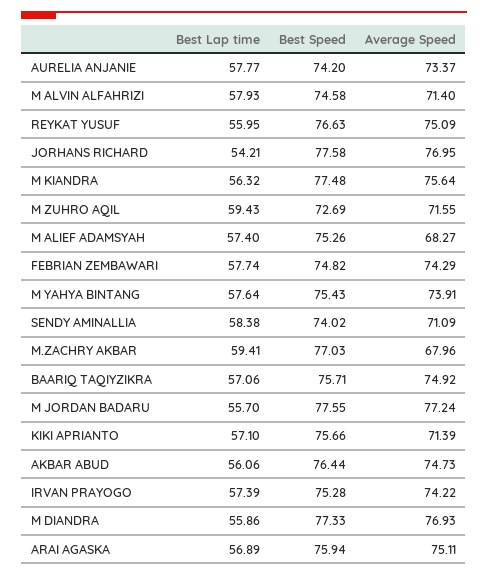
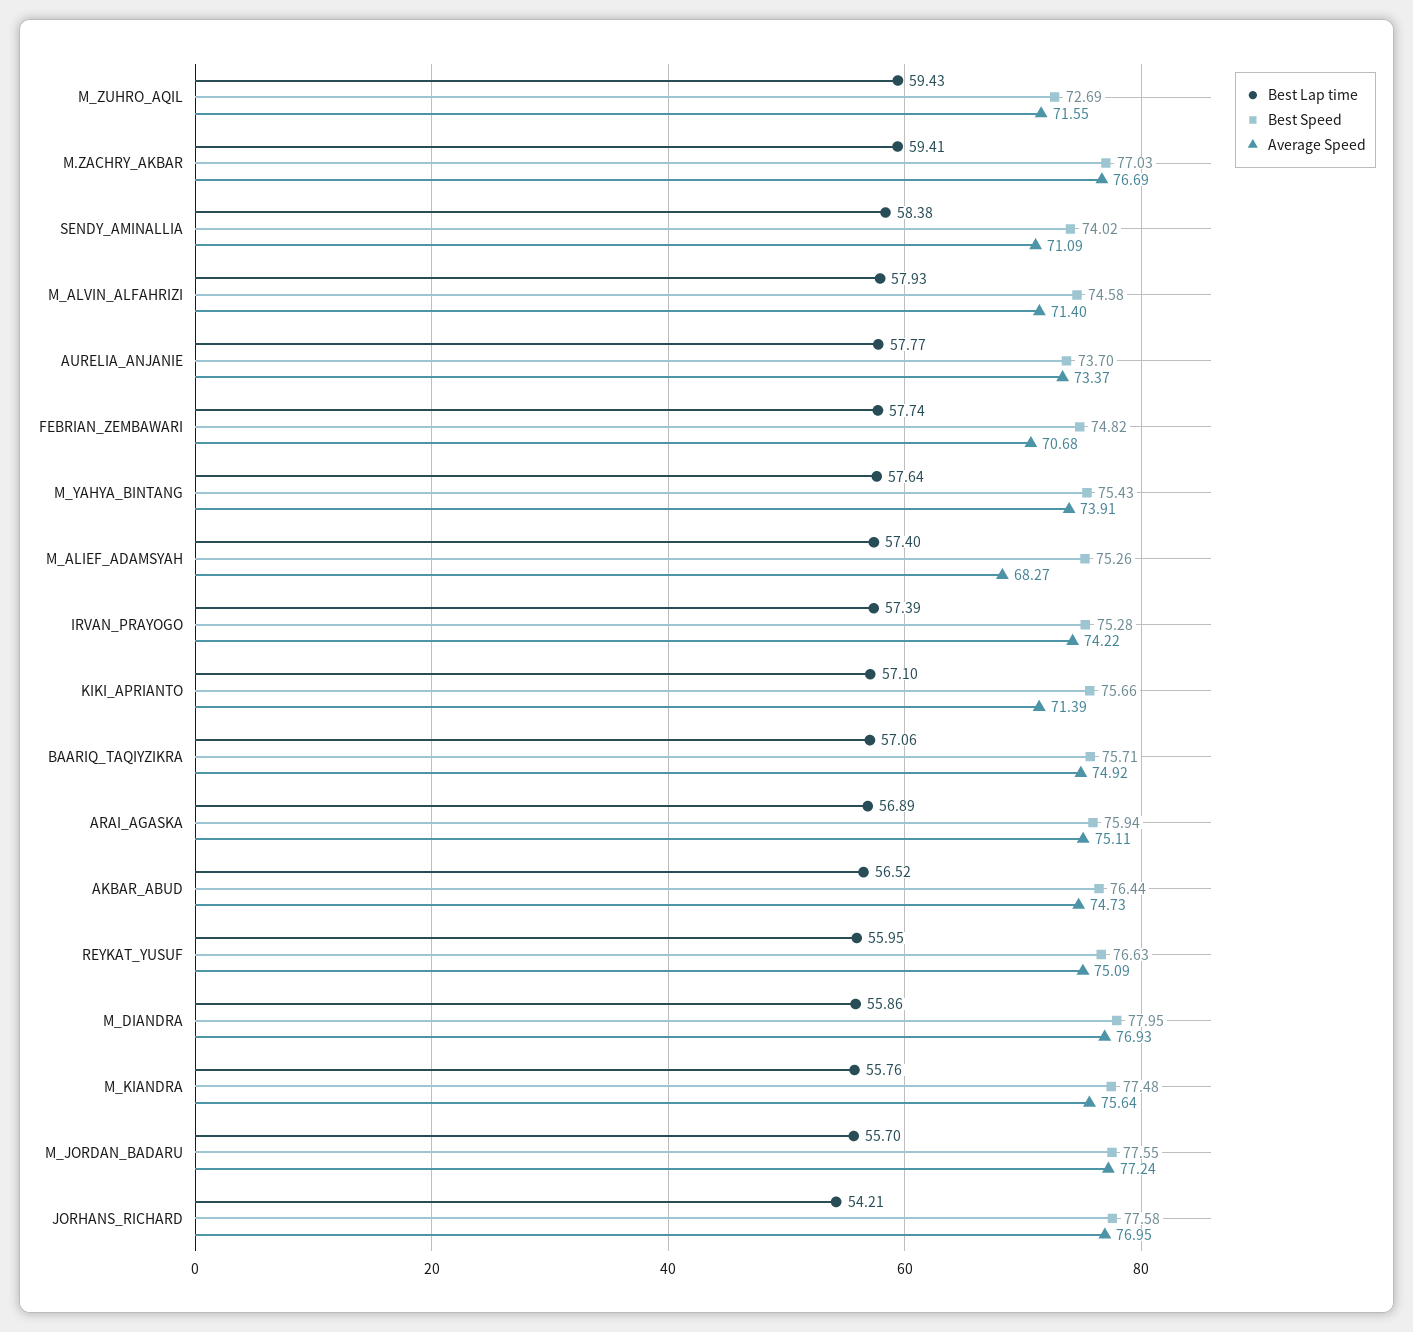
  {
    "Best Lap time": {
      "AURELIA ANJANIE": 57.77,
      "M ALVIN ALFAHRIZI": 57.93,
      "REYKAT YUSUF": 55.95,
      "JORHANS RICHARD": 54.21,
-     "M KIANDRA": 56.32,
+     "M KIANDRA": 55.76,
      "M ZUHRO AQIL": 59.43,
      "M ALIEF ADAMSYAH": 57.4,
      "FEBRIAN ZEMBAWARI": 57.74,
      "M YAHYA BINTANG": 57.64,
      "SENDY AMINALLIA": 58.38,
      "M.ZACHRY AKBAR": 59.41,
      "BAARIQ TAQIYZIKRA": 57.06,
      "M JORDAN BADARU": 55.7,
      "KIKI APRIANTO": 57.1,
-     "AKBAR ABUD": 56.06,
+     "AKBAR ABUD": 56.52,
      "IRVAN PRAYOGO": 57.39,
      "M DIANDRA": 55.86,
      "ARAI AGASKA": 56.89
    },
    "Best Speed": {
-     "AURELIA ANJANIE": 74.2,
+     "AURELIA ANJANIE": 73.7,
      "M ALVIN ALFAHRIZI": 74.58,
      "REYKAT YUSUF": 76.63,
      "JORHANS RICHARD": 77.58,
      "M KIANDRA": 77.48,
      "M ZUHRO AQIL": 72.69,
      "M ALIEF ADAMSYAH": 75.26,
      "FEBRIAN ZEMBAWARI": 74.82,
      "M YAHYA BINTANG": 75.43,
      "SENDY AMINALLIA": 74.02,
      "M.ZACHRY AKBAR": 77.03,
      "BAARIQ TAQIYZIKRA": 75.71,
      "M JORDAN BADARU": 77.55,
      "KIKI APRIANTO": 75.66,
      "AKBAR ABUD": 76.44,
      "IRVAN PRAYOGO": 75.28,
-     "M DIANDRA": 77.33,
+     "M DIANDRA": 77.95,
      "ARAI AGASKA": 75.94
    },
    "Average Speed": {
      "AURELIA ANJANIE": 73.37,
      "M ALVIN ALFAHRIZI": 71.4,
      "REYKAT YUSUF": 75.09,
      "JORHANS RICHARD": 76.95,
      "M KIANDRA": 75.64,
      "M ZUHRO AQIL": 71.55,
      "M ALIEF ADAMSYAH": 68.27,
-     "FEBRIAN ZEMBAWARI": 74.29,
+     "FEBRIAN ZEMBAWARI": 70.68,
      "M YAHYA BINTANG": 73.91,
      "SENDY AMINALLIA": 71.09,
-     "M.ZACHRY AKBAR": 67.96,
+     "M.ZACHRY AKBAR": 76.69,
      "BAARIQ TAQIYZIKRA": 74.92,
      "M JORDAN BADARU": 77.24,
      "KIKI APRIANTO": 71.39,
      "AKBAR ABUD": 74.73,
      "IRVAN PRAYOGO": 74.22,
      "M DIANDRA": 76.93,
      "ARAI AGASKA": 75.11
    }
  }

